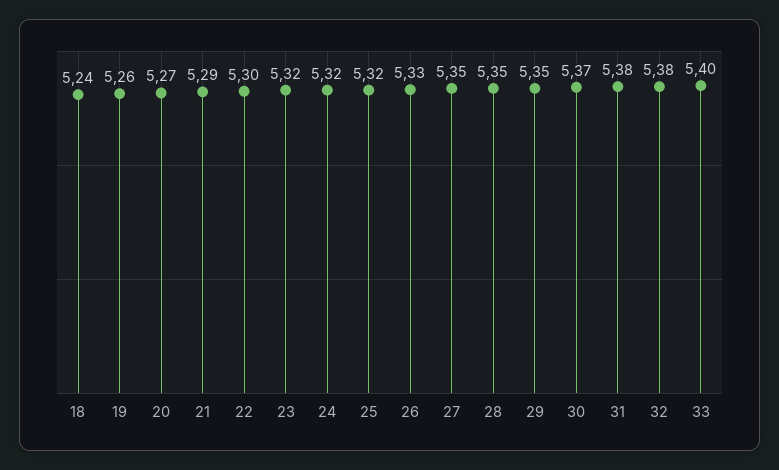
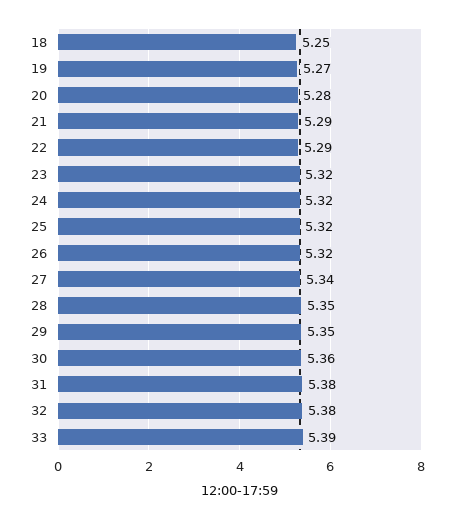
  {
-   "18": 5.24,
+   "18": 5.25,
-   "19": 5.26,
+   "19": 5.27,
-   "20": 5.27,
+   "20": 5.28,
    "21": 5.29,
-   "22": 5.3,
+   "22": 5.29,
    "23": 5.32,
    "24": 5.32,
    "25": 5.32,
-   "26": 5.33,
+   "26": 5.32,
-   "27": 5.35,
+   "27": 5.34,
    "28": 5.35,
    "29": 5.35,
-   "30": 5.37,
+   "30": 5.36,
    "31": 5.38,
    "32": 5.38,
-   "33": 5.4
+   "33": 5.39
  }

